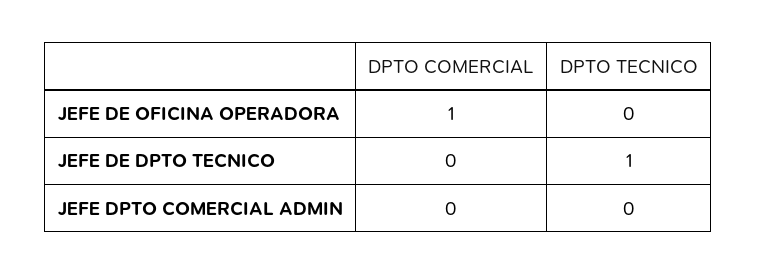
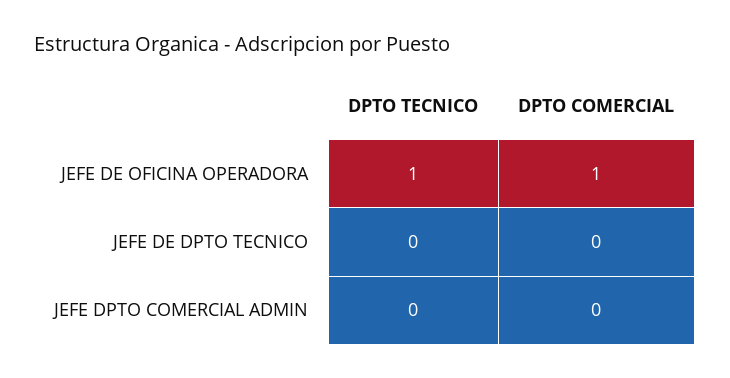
  {
    "DPTO COMERCIAL": {
      "JEFE DE OFICINA OPERADORA": 1,
      "JEFE DE DPTO TECNICO": 0,
      "JEFE DPTO COMERCIAL ADMIN": 0
    },
    "DPTO TECNICO": {
-     "JEFE DE OFICINA OPERADORA": 0,
+     "JEFE DE OFICINA OPERADORA": 1,
-     "JEFE DE DPTO TECNICO": 1,
+     "JEFE DE DPTO TECNICO": 0,
      "JEFE DPTO COMERCIAL ADMIN": 0
    }
  }

